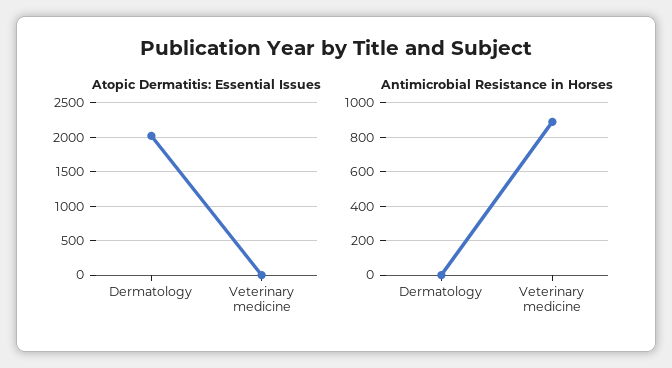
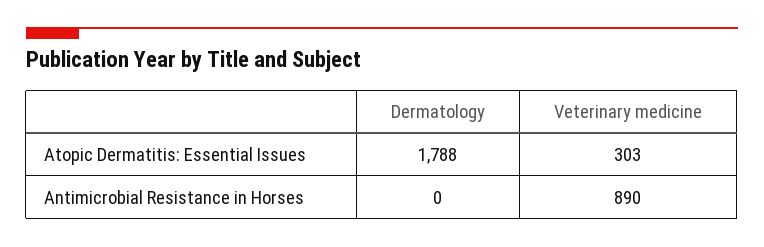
  {
    "Atopic Dermatitis: Essential Issues": {
-     "Dermatology": 2000,
+     "Dermatology": 1788,
-     "Veterinary medicine": 0
+     "Veterinary medicine": 303
    },
    "Antimicrobial Resistance in Horses": {
      "Dermatology": 0,
      "Veterinary medicine": 890
    }
  }

